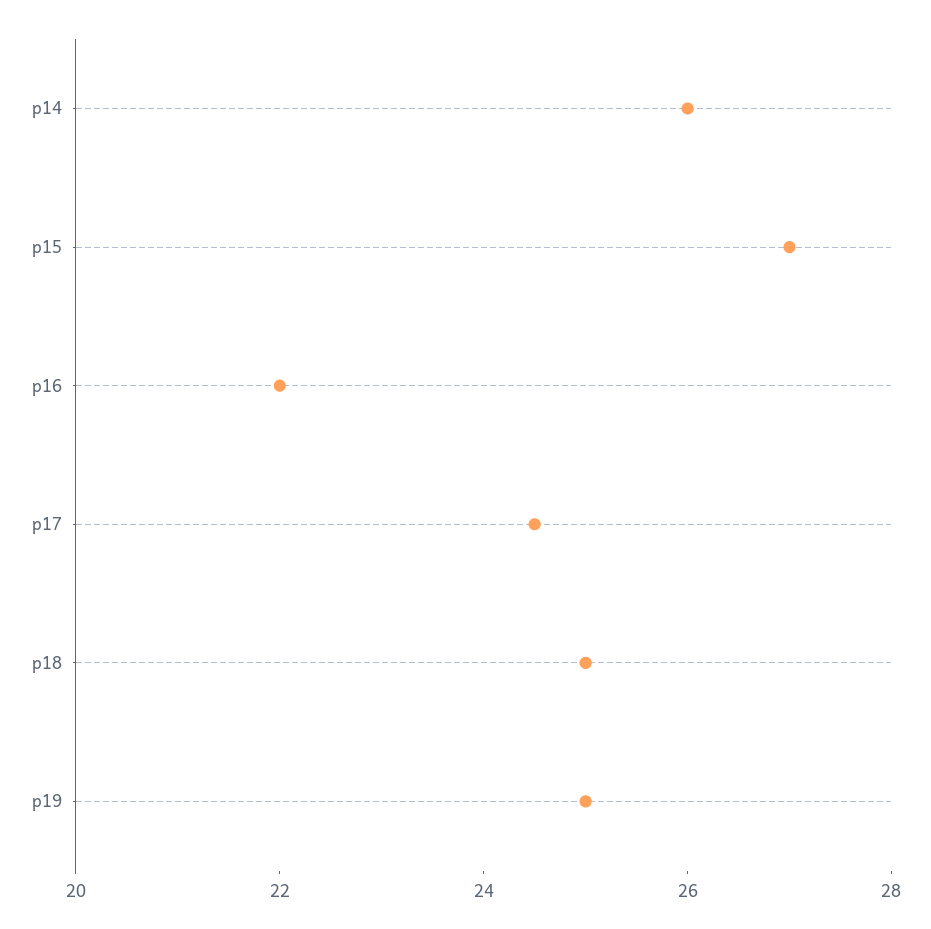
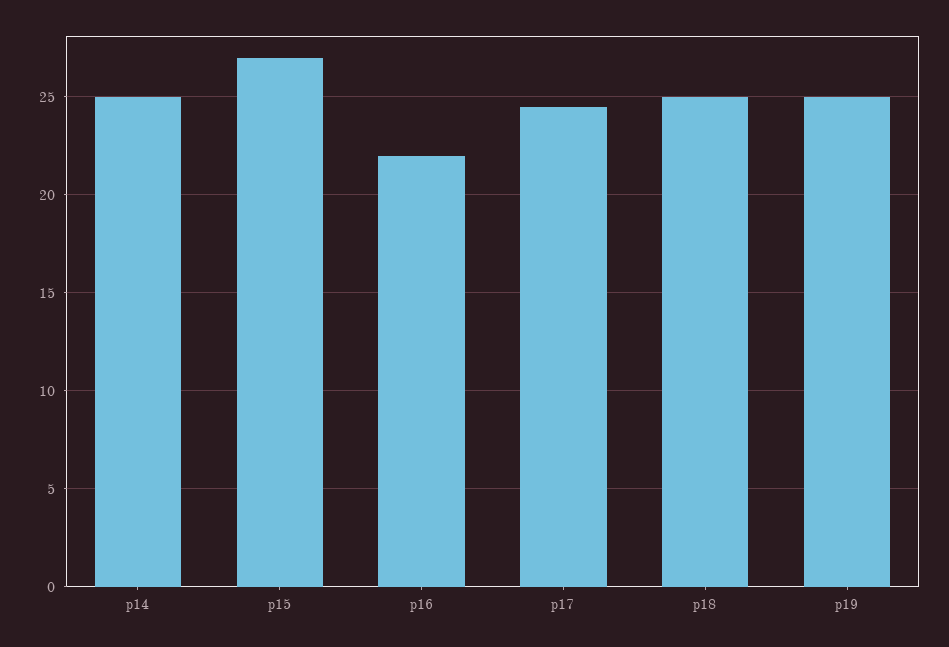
  {
-   "p14": 26,
+   "p14": 25,
    "p15": 27,
    "p16": 22,
    "p17": 24.5,
    "p18": 25,
    "p19": 25
  }

